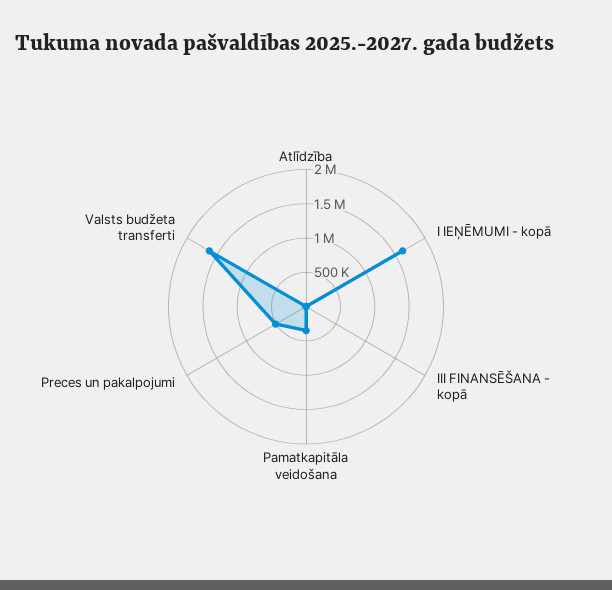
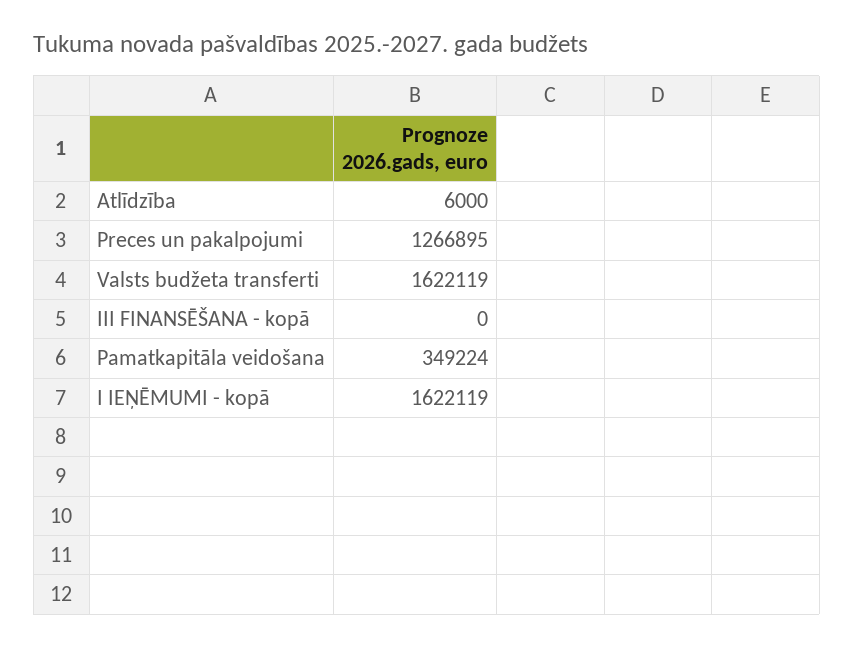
  {
    "Atlīdzība": 6000,
    "I IEŅĒMUMI - kopā": 1622119,
    "III FINANSĒŠANA - kopā": 0,
    "Pamatkapitāla veidošana": 349224,
-   "Preces un pakalpojumi": 500000,
+   "Preces un pakalpojumi": 1266895,
    "Valsts budžeta transferti": 1622119
  }

